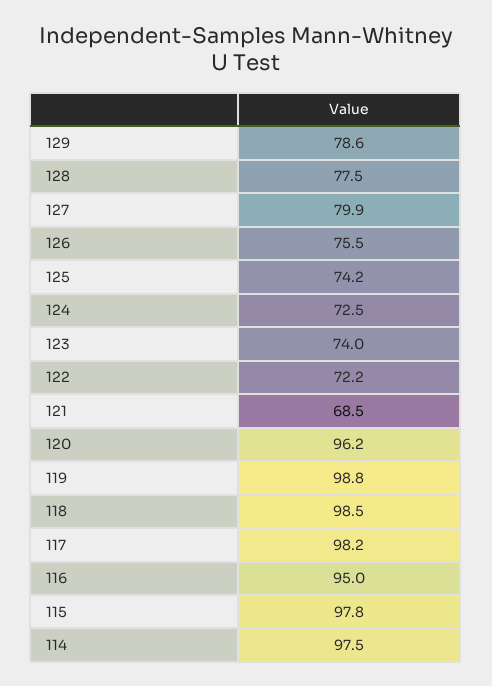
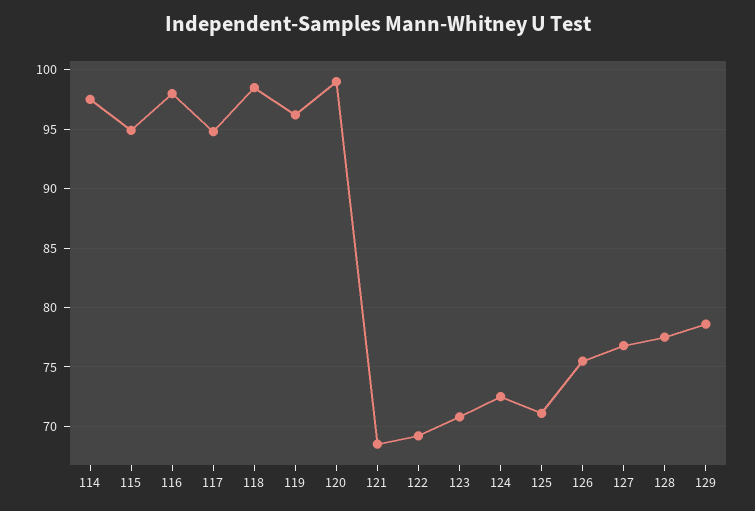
  {
    "129": 78.6,
    "128": 77.5,
-   "127": 79.9,
+   "127": 77,
    "126": 75.5,
-   "125": 74.2,
+   "125": 71,
    "124": 72.5,
-   "123": 74,
+   "123": 71,
-   "122": 72.2,
+   "122": 69,
    "121": 68.5,
-   "120": 96.2,
+   "120": 99,
-   "119": 98.8,
+   "119": 96,
    "118": 98.5,
-   "117": 98.2,
+   "117": 95,
-   "116": 95,
+   "116": 98,
-   "115": 97.8,
+   "115": 95,
    "114": 97.5
  }

